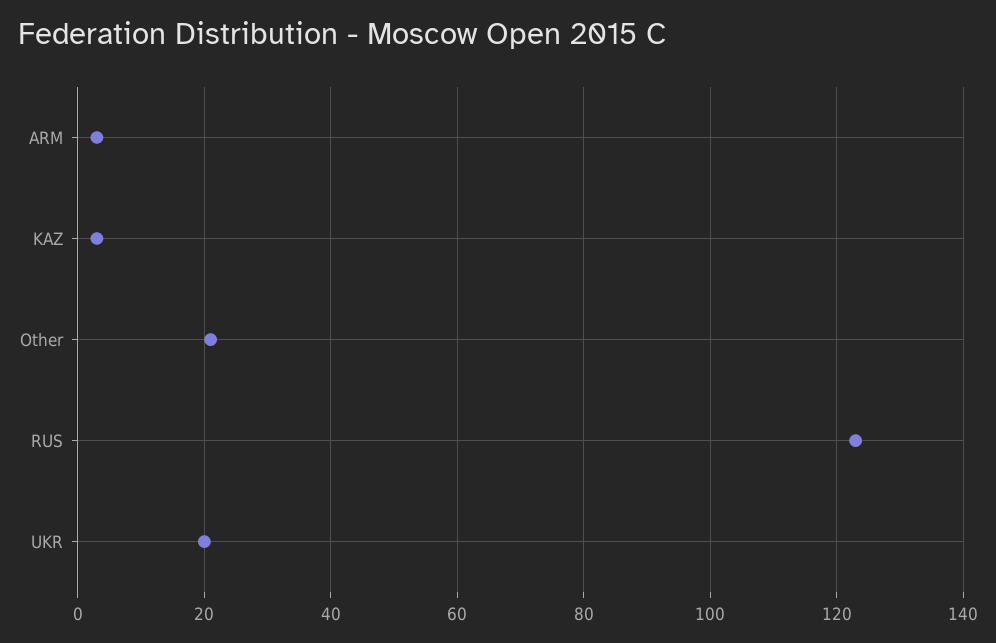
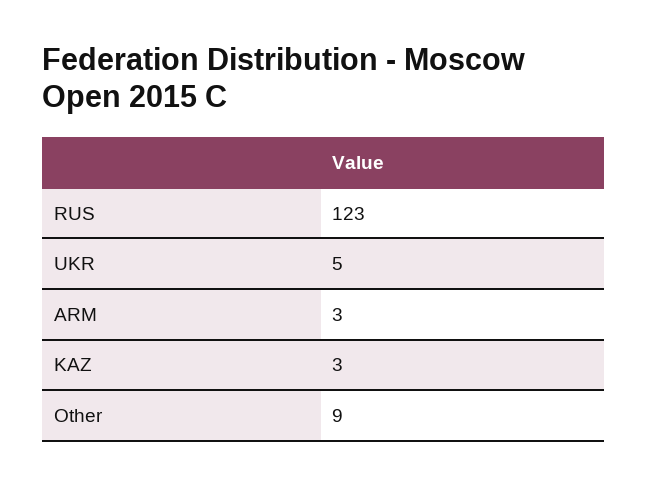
  {
    "ARM": 3,
    "KAZ": 3,
-   "Other": 20,
+   "Other": 9,
    "RUS": 123,
-   "UKR": 20
+   "UKR": 5
  }

